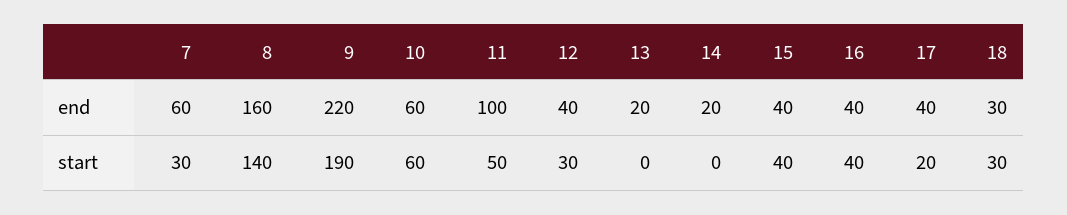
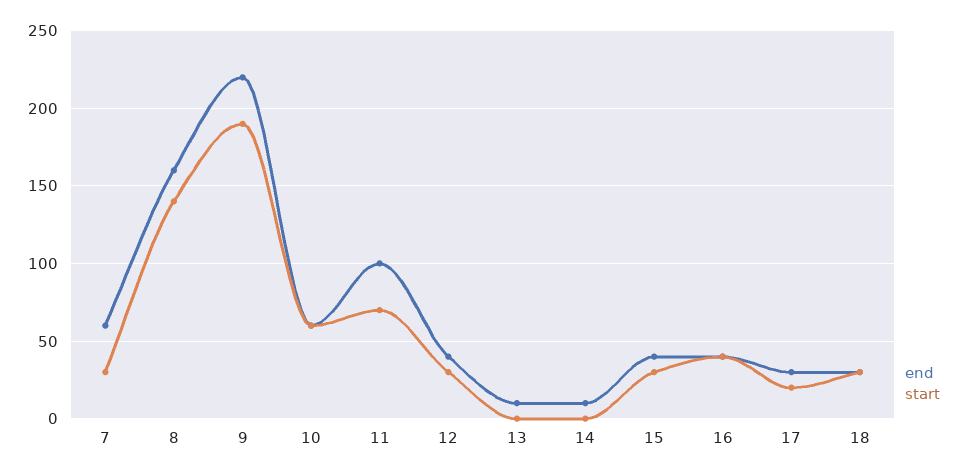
  {
    "end": {
      "7": 60,
      "8": 160,
      "9": 220,
      "10": 60,
      "11": 100,
      "12": 40,
-     "13": 20,
+     "13": 10,
-     "14": 20,
+     "14": 10,
      "15": 40,
      "16": 40,
-     "17": 40,
+     "17": 30,
      "18": 30
    },
    "start": {
      "7": 30,
      "8": 140,
      "9": 190,
      "10": 60,
-     "11": 50,
+     "11": 70,
      "12": 30,
      "13": 0,
      "14": 0,
-     "15": 40,
+     "15": 30,
      "16": 40,
      "17": 20,
      "18": 30
    }
  }

